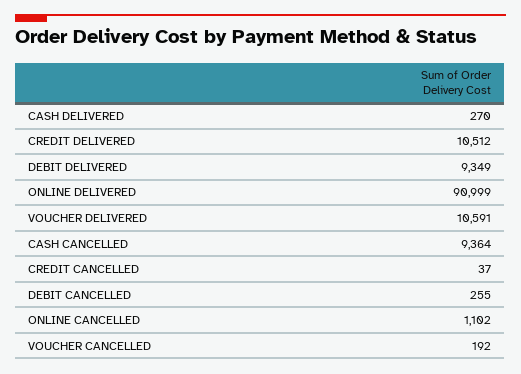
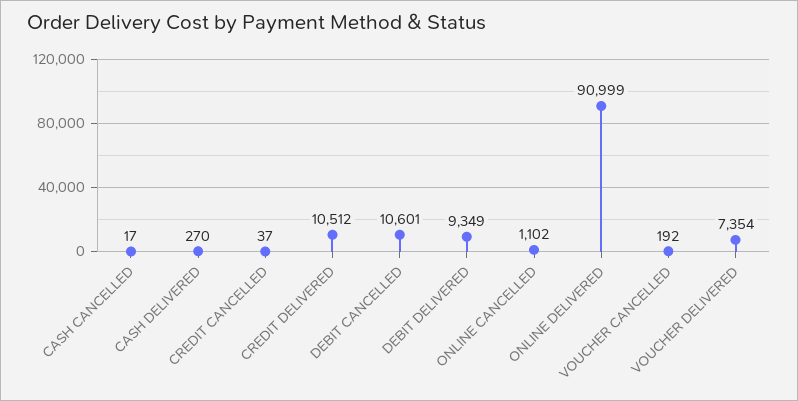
  {
    "CASH DELIVERED": 270,
    "CREDIT DELIVERED": 10512,
    "DEBIT DELIVERED": 9349,
    "ONLINE DELIVERED": 90999,
-   "VOUCHER DELIVERED": 10591,
+   "VOUCHER DELIVERED": 7354,
-   "CASH CANCELLED": 9364,
+   "CASH CANCELLED": 17,
    "CREDIT CANCELLED": 37,
-   "DEBIT CANCELLED": 255,
+   "DEBIT CANCELLED": 10601,
    "ONLINE CANCELLED": 1102,
    "VOUCHER CANCELLED": 192
  }

